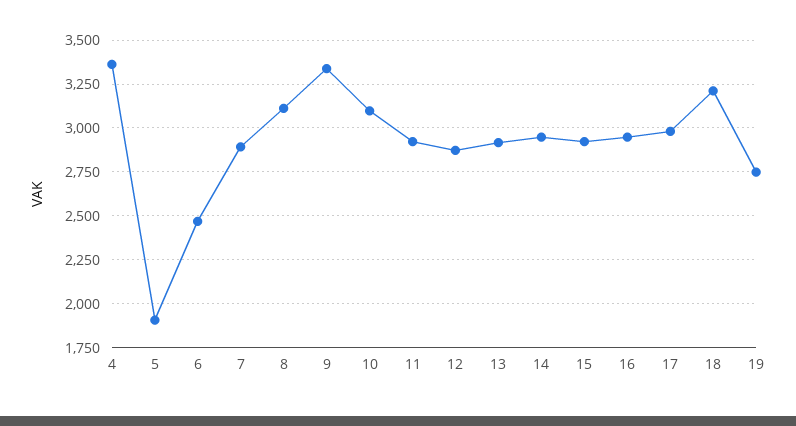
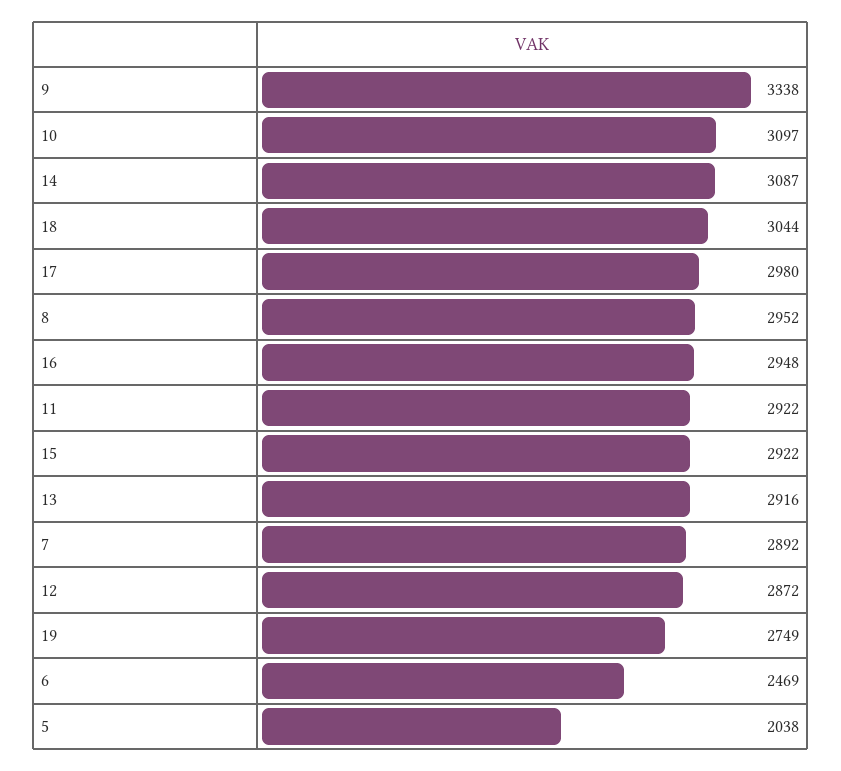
  {
-   "4": 3350,
-   "5": 1900,
+   "5": 2038,
    "6": 2469,
    "7": 2892,
-   "8": 3100,
+   "8": 2952,
    "9": 3338,
    "10": 3097,
    "11": 2922,
    "12": 2872,
    "13": 2916,
-   "14": 2950,
+   "14": 3087,
    "15": 2922,
    "16": 2948,
    "17": 2980,
-   "18": 3200,
+   "18": 3044,
    "19": 2749
  }

